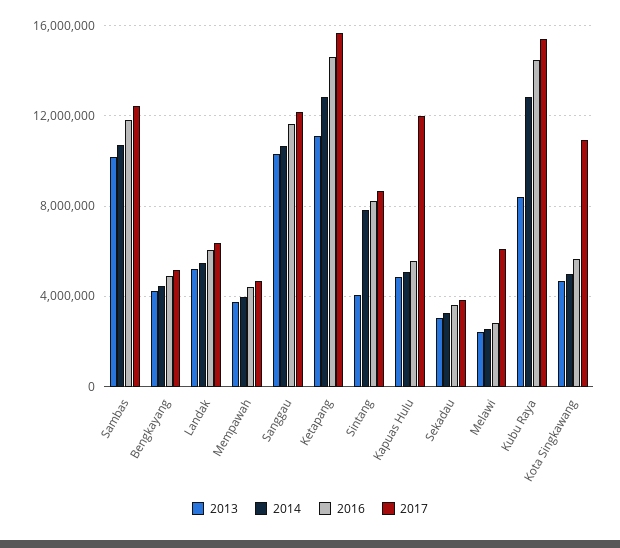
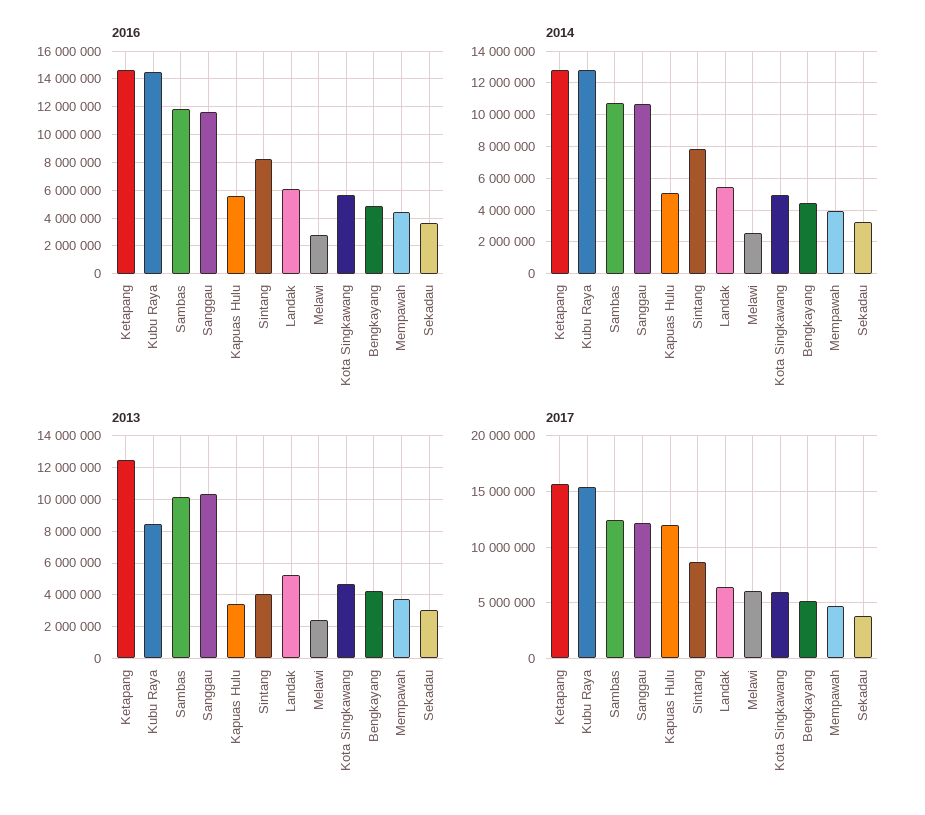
  {
    "2013": {
      "Sambas": 10000000,
      "Bengkayang": 4000000,
      "Landak": 5000000,
      "Mempawah": 3500000,
      "Sanggau": 10500000,
-     "Ketapang": 11000000,
+     "Ketapang": 12500000,
      "Sintang": 4000000,
-     "Kapuas Hulu": 5000000,
+     "Kapuas Hulu": 3500000,
      "Sekadau": 3000000,
      "Melawi": 2500000,
      "Kubu Raya": 8500000,
      "Kota Singkawang": 4500000
    },
    "2014": {
      "Sambas": 10500000,
      "Bengkayang": 4500000,
      "Landak": 5500000,
      "Mempawah": 4000000,
      "Sanggau": 10500000,
      "Ketapang": 13000000,
      "Sintang": 8000000,
      "Kapuas Hulu": 5000000,
      "Sekadau": 3000000,
      "Melawi": 2500000,
      "Kubu Raya": 13000000,
      "Kota Singkawang": 5000000
    },
    "2016": {
      "Sambas": 12000000,
      "Bengkayang": 5000000,
      "Landak": 6000000,
      "Mempawah": 4500000,
      "Sanggau": 11500000,
      "Ketapang": 14500000,
      "Sintang": 8000000,
      "Kapuas Hulu": 5500000,
      "Sekadau": 3500000,
      "Melawi": 3000000,
      "Kubu Raya": 14500000,
      "Kota Singkawang": 5500000
    },
    "2017": {
      "Sambas": 12500000,
      "Bengkayang": 5000000,
      "Landak": 6500000,
      "Mempawah": 4500000,
      "Sanggau": 12000000,
      "Ketapang": 15500000,
      "Sintang": 8500000,
      "Kapuas Hulu": 12000000,
      "Sekadau": 4000000,
      "Melawi": 6000000,
      "Kubu Raya": 15500000,
-     "Kota Singkawang": 11000000
+     "Kota Singkawang": 6000000
    }
  }

